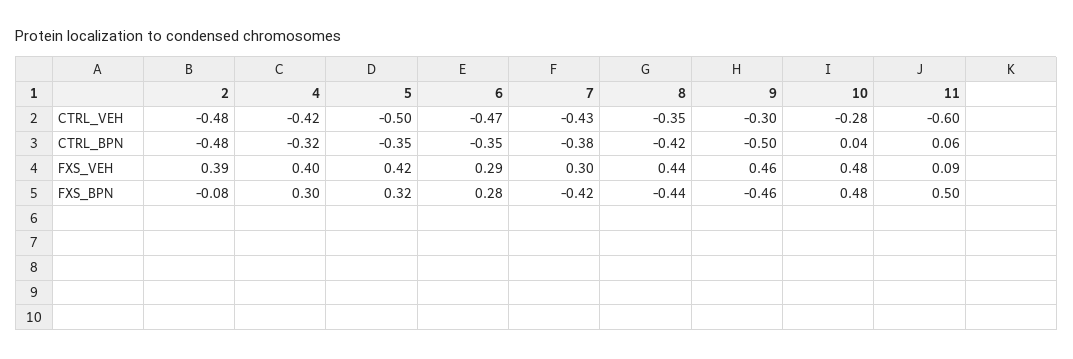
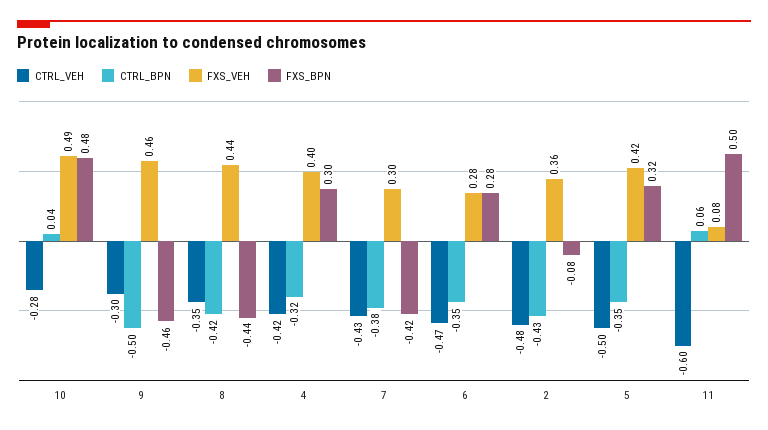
  {
    "CTRL_VEH": {
      "2": -0.48,
      "4": -0.42,
      "5": -0.5,
      "6": -0.47,
      "7": -0.43,
      "8": -0.35,
      "9": -0.3,
      "10": -0.28,
      "11": -0.6
    },
    "CTRL_BPN": {
-     "2": -0.48,
+     "2": -0.43,
      "4": -0.32,
      "5": -0.35,
      "6": -0.35,
      "7": -0.38,
      "8": -0.42,
      "9": -0.5,
      "10": 0.04,
      "11": 0.06
    },
    "FXS_VEH": {
-     "2": 0.39,
+     "2": 0.36,
      "4": 0.4,
      "5": 0.42,
-     "6": 0.29,
+     "6": 0.28,
      "7": 0.3,
      "8": 0.44,
      "9": 0.46,
-     "10": 0.48,
+     "10": 0.49,
-     "11": 0.09
+     "11": 0.08
    },
    "FXS_BPN": {
      "2": -0.08,
      "4": 0.3,
      "5": 0.32,
      "6": 0.28,
      "7": -0.42,
      "8": -0.44,
      "9": -0.46,
      "10": 0.48,
      "11": 0.5
    }
  }

